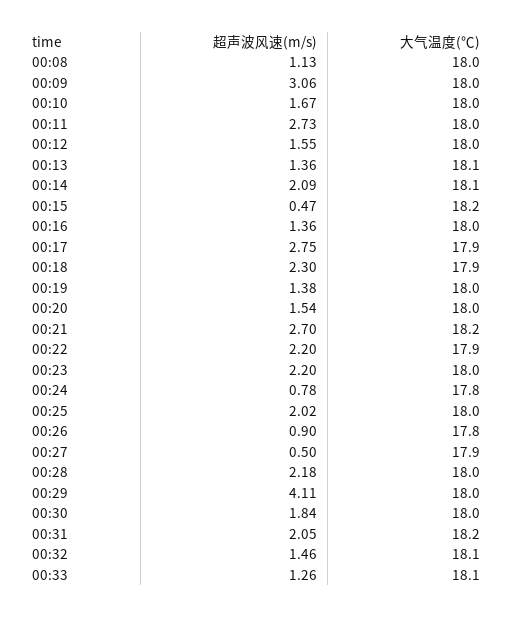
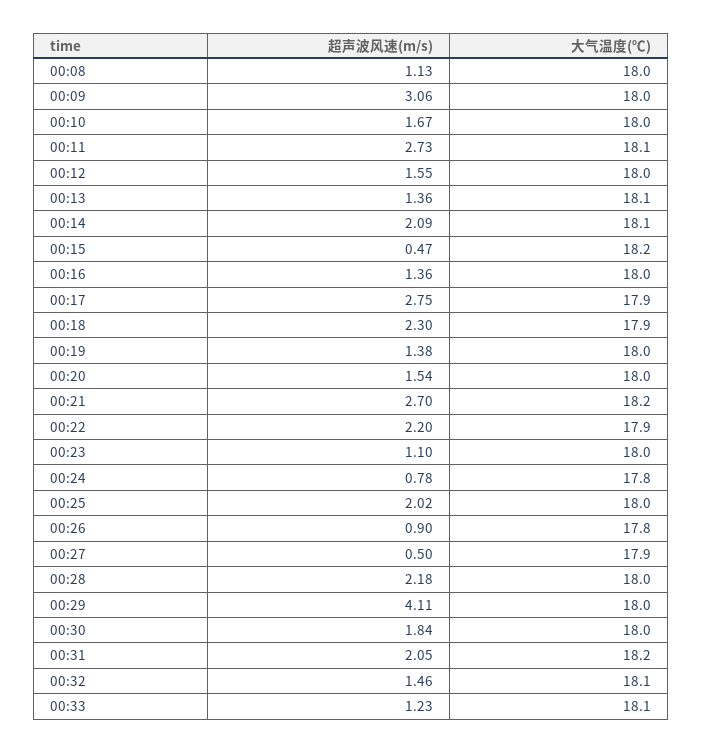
  {
    "超声波风速(m/s)": {
      "00:08": 1.13,
      "00:09": 3.06,
      "00:10": 1.67,
      "00:11": 2.73,
      "00:12": 1.55,
      "00:13": 1.36,
      "00:14": 2.09,
      "00:15": 0.47,
      "00:16": 1.36,
      "00:17": 2.75,
      "00:18": 2.3,
      "00:19": 1.38,
      "00:20": 1.54,
      "00:21": 2.7,
      "00:22": 2.2,
-     "00:23": 2.2,
+     "00:23": 1.1,
      "00:24": 0.78,
      "00:25": 2.02,
      "00:26": 0.9,
      "00:27": 0.5,
      "00:28": 2.18,
      "00:29": 4.11,
      "00:30": 1.84,
      "00:31": 2.05,
      "00:32": 1.46,
-     "00:33": 1.26
+     "00:33": 1.23
    },
    "大气温度(℃)": {
      "00:08": 18,
      "00:09": 18,
      "00:10": 18,
-     "00:11": 18,
+     "00:11": 18.1,
      "00:12": 18,
      "00:13": 18.1,
      "00:14": 18.1,
      "00:15": 18.2,
      "00:16": 18,
      "00:17": 17.9,
      "00:18": 17.9,
      "00:19": 18,
      "00:20": 18,
      "00:21": 18.2,
      "00:22": 17.9,
      "00:23": 18,
      "00:24": 17.8,
      "00:25": 18,
      "00:26": 17.8,
      "00:27": 17.9,
      "00:28": 18,
      "00:29": 18,
      "00:30": 18,
      "00:31": 18.2,
      "00:32": 18.1,
      "00:33": 18.1
    }
  }

